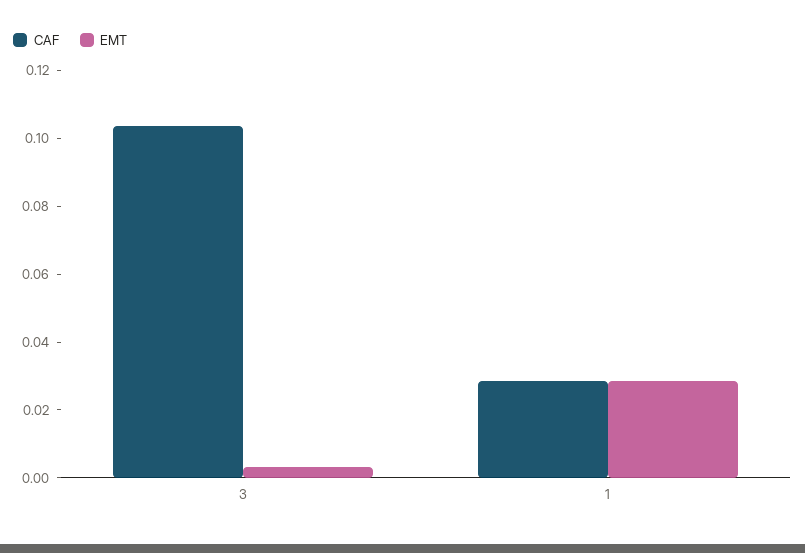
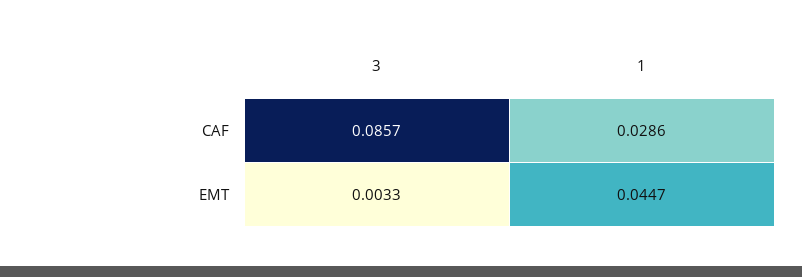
  {
    "CAF": {
-     "3": 0.105,
+     "3": 0.0857,
      "1": 0.0286
    },
    "EMT": {
      "3": 0.0033,
-     "1": 0.03
+     "1": 0.0447
    }
  }

